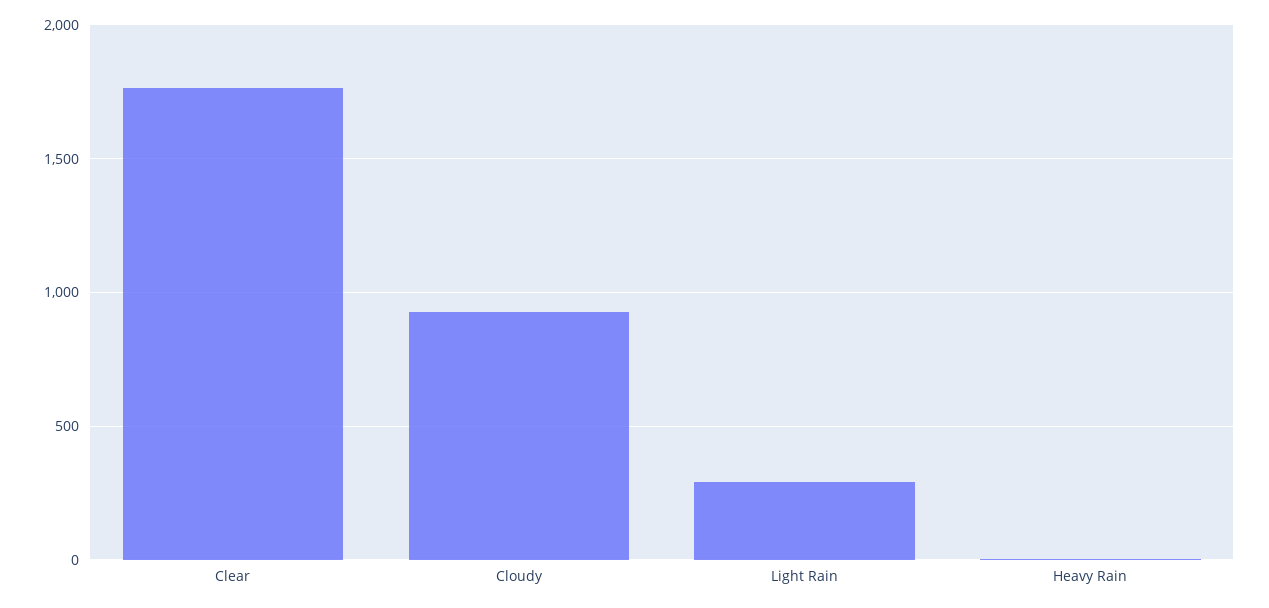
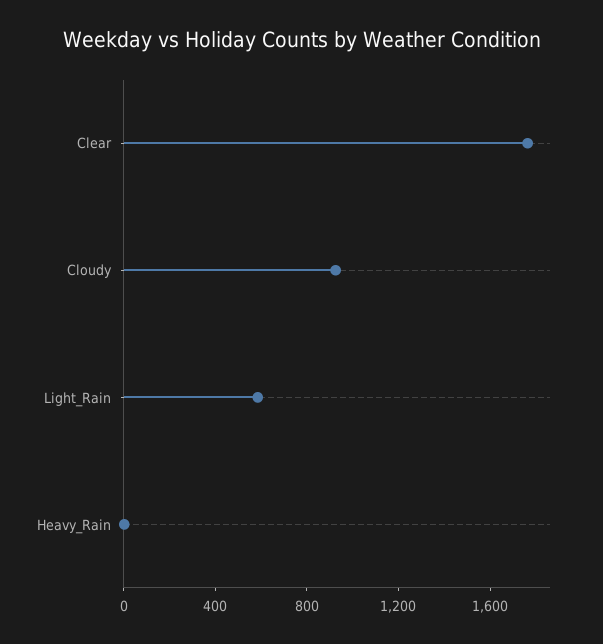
  {
    "Clear": 1750,
    "Cloudy": 950,
-   "Light Rain": 300,
+   "Light Rain": 600,
    "Heavy Rain": 0
  }

